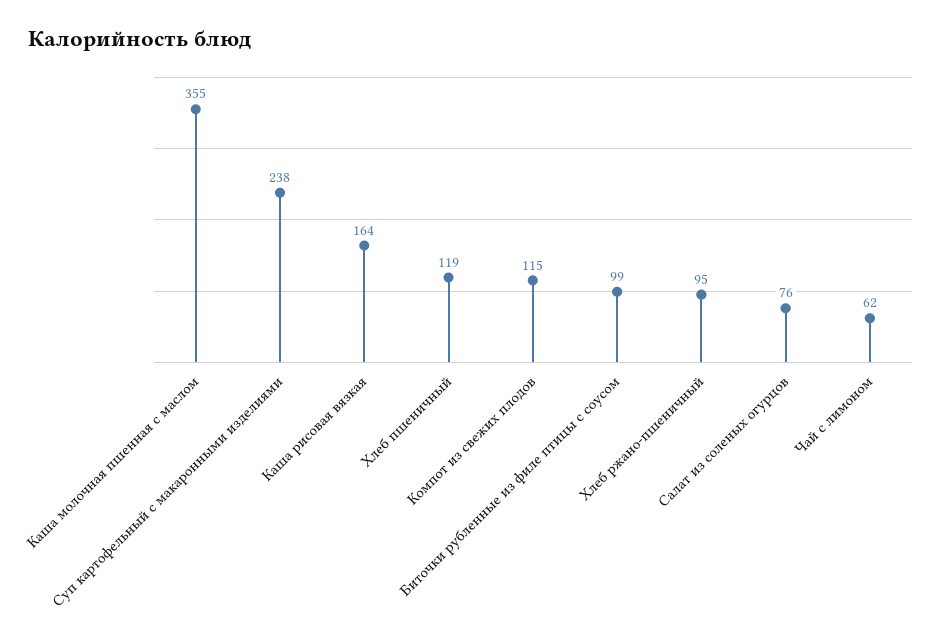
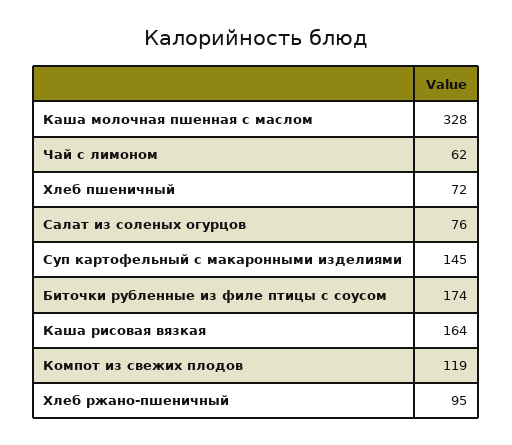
  {
-   "Каша молочная пшенная с маслом": 355,
+   "Каша молочная пшенная с маслом": 328,
-   "Суп картофельный с макаронными изделиями": 238,
+   "Суп картофельный с макаронными изделиями": 145,
    "Каша рисовая вязкая": 164,
-   "Хлеб пшеничный": 119,
+   "Хлеб пшеничный": 72,
-   "Компот из свежих плодов": 115,
+   "Компот из свежих плодов": 119,
-   "Биточки рубленные из филе птицы с соусом": 99,
+   "Биточки рубленные из филе птицы с соусом": 174,
    "Хлеб ржано-пшеничный": 95,
    "Салат из соленых огурцов": 76,
    "Чай с лимоном": 62
  }

